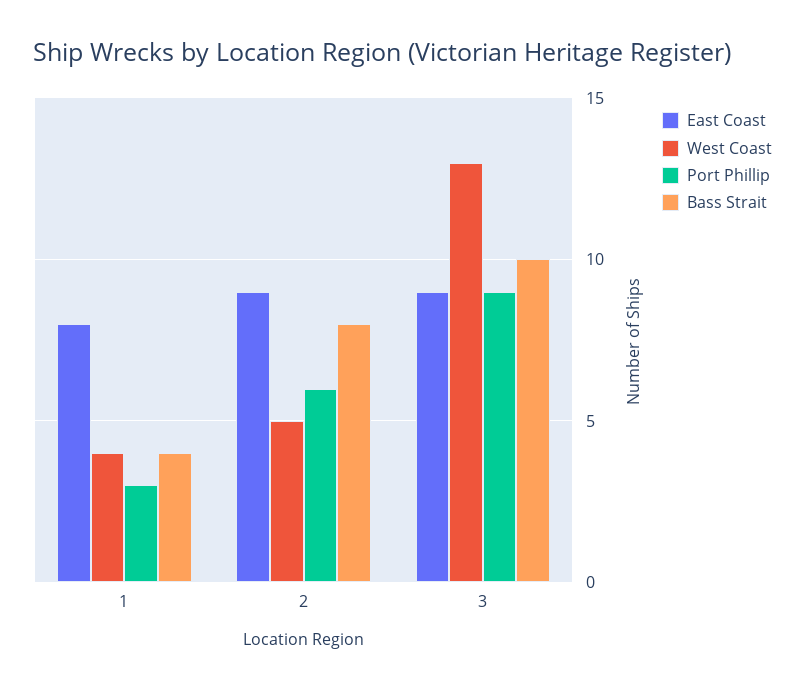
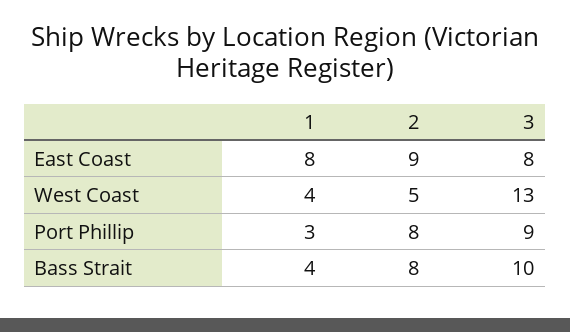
  {
    "East Coast": {
      "1": 8,
      "2": 9,
-     "3": 9
+     "3": 8
    },
    "West Coast": {
      "1": 4,
      "2": 5,
      "3": 13
    },
    "Port Phillip": {
      "1": 3,
-     "2": 6,
+     "2": 8,
      "3": 9
    },
    "Bass Strait": {
      "1": 4,
      "2": 8,
      "3": 10
    }
  }

